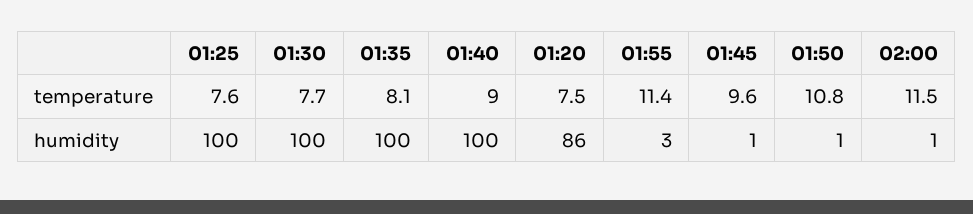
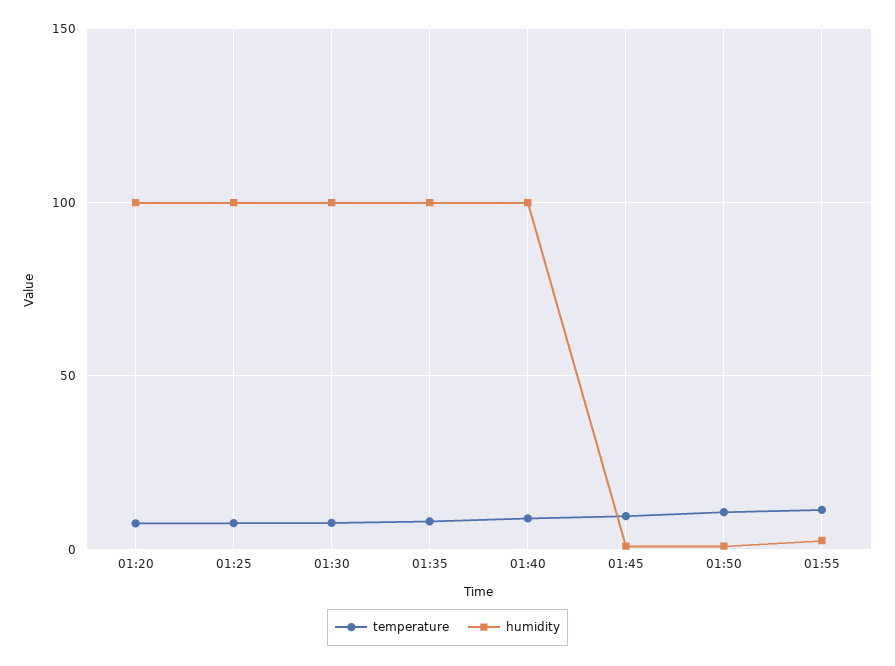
  {
    "temperature": {
      "01:25": 7.6,
      "01:30": 7.7,
      "01:35": 8.1,
      "01:40": 9,
      "01:20": 7.5,
      "01:55": 11.4,
      "01:45": 9.6,
-     "01:50": 10.8,
+     "01:50": 10.8
-     "02:00": 11.5
    },
    "humidity": {
      "01:25": 100,
      "01:30": 100,
      "01:35": 100,
      "01:40": 100,
-     "01:20": 86,
+     "01:20": 100,
      "01:55": 3,
      "01:45": 1,
-     "01:50": 1,
+     "01:50": 1
-     "02:00": 1
    }
  }

